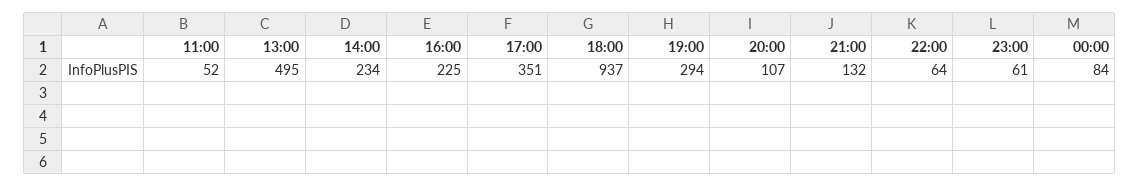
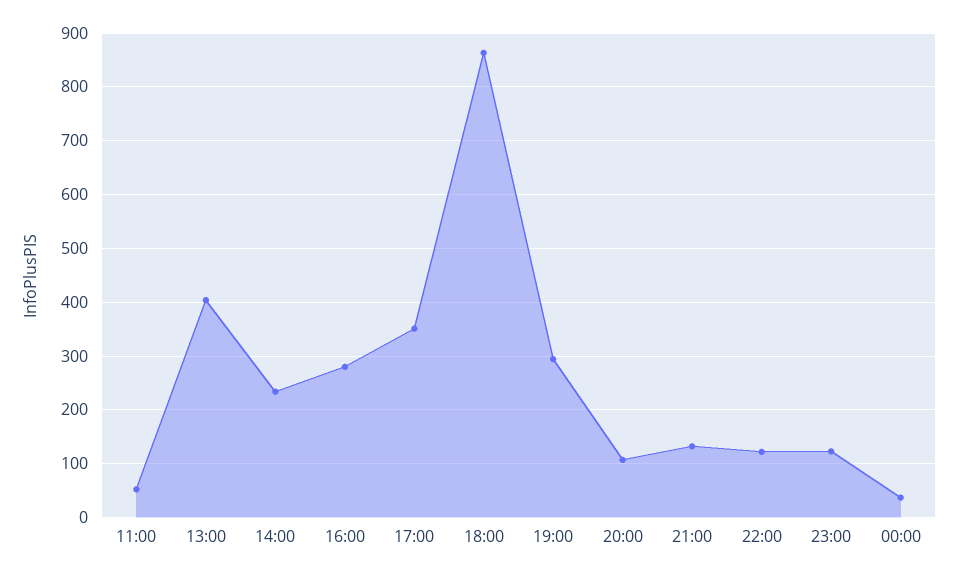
  {
    "11:00": 52,
-   "13:00": 495,
+   "13:00": 400,
    "14:00": 234,
-   "16:00": 225,
+   "16:00": 280,
    "17:00": 351,
-   "18:00": 937,
+   "18:00": 860,
    "19:00": 294,
    "20:00": 107,
    "21:00": 132,
-   "22:00": 64,
+   "22:00": 120,
-   "23:00": 61,
+   "23:00": 120,
-   "00:00": 84
+   "00:00": 40
  }

